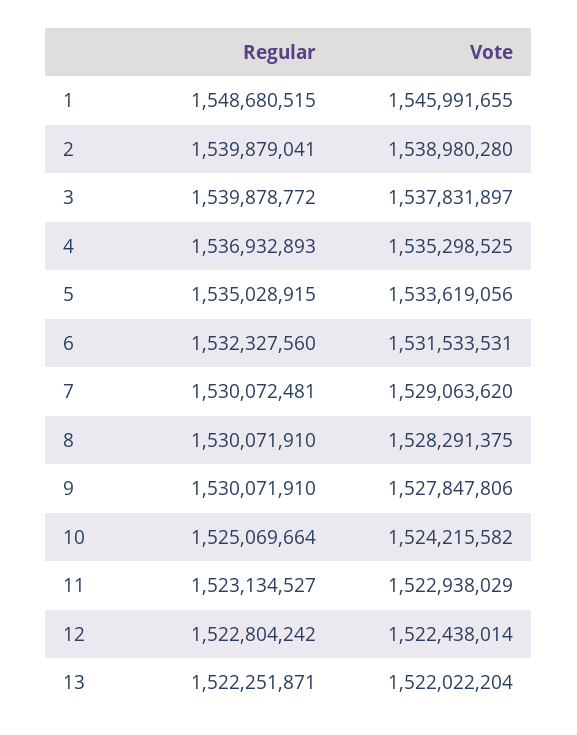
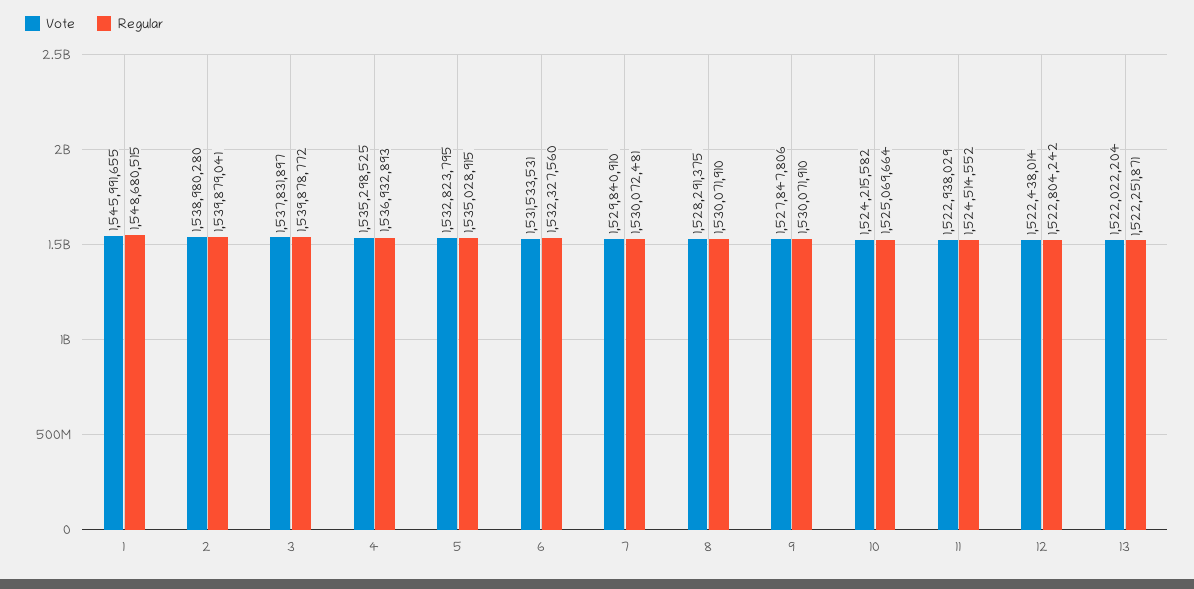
  {
    "Regular": {
      "1": 1548680515,
      "2": 1539879041,
      "3": 1539878772,
      "4": 1536932893,
      "5": 1535028915,
      "6": 1532327560,
      "7": 1530072481,
      "8": 1530071910,
      "9": 1530071910,
      "10": 1525069664,
-     "11": 1523134527,
+     "11": 1524514552,
      "12": 1522804242,
      "13": 1522251871
    },
    "Vote": {
      "1": 1545991655,
      "2": 1538980280,
      "3": 1537831897,
      "4": 1535298525,
-     "5": 1533619056,
+     "5": 1532823795,
      "6": 1531533531,
-     "7": 1529063620,
+     "7": 1529840910,
      "8": 1528291375,
      "9": 1527847806,
      "10": 1524215582,
      "11": 1522938029,
      "12": 1522438014,
      "13": 1522022204
    }
  }

